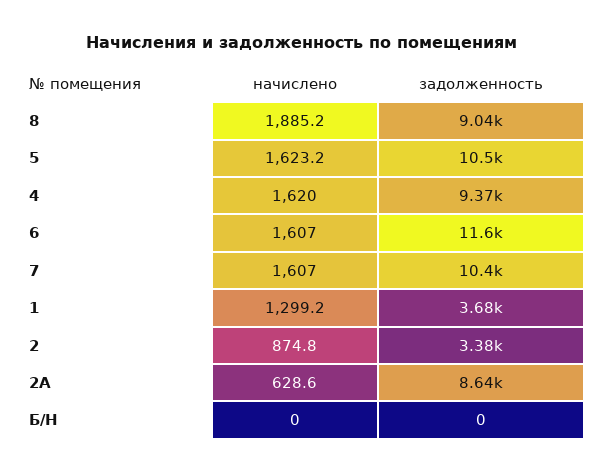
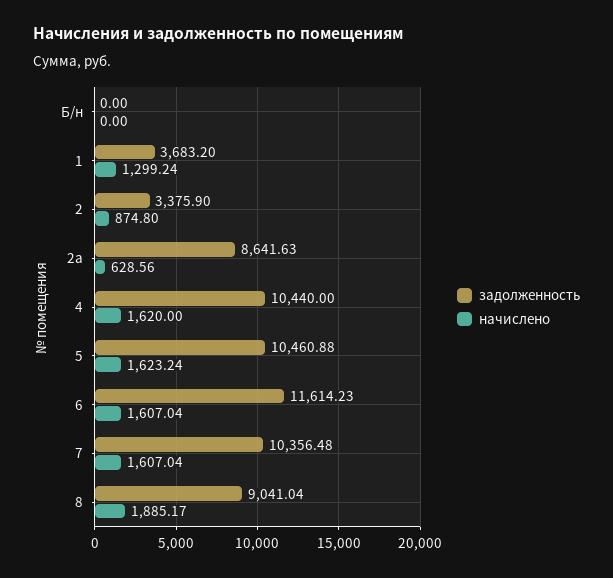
  {
    "начислено": {
      "8": 1885.17,
      "5": 1623.24,
      "4": 1620,
      "6": 1607.04,
      "7": 1607.04,
      "1": 1299.24,
      "2": 874.8,
      "2А": 628.56,
      "Б/Н": 0
    },
    "задолженность": {
      "8": 9041.04,
      "5": 10460.88,
-     "4": 9370,
+     "4": 10440,
      "6": 11614.23,
      "7": 10356.48,
      "1": 3683.2,
      "2": 3375.9,
      "2А": 8641.63,
      "Б/Н": 0
    }
  }

